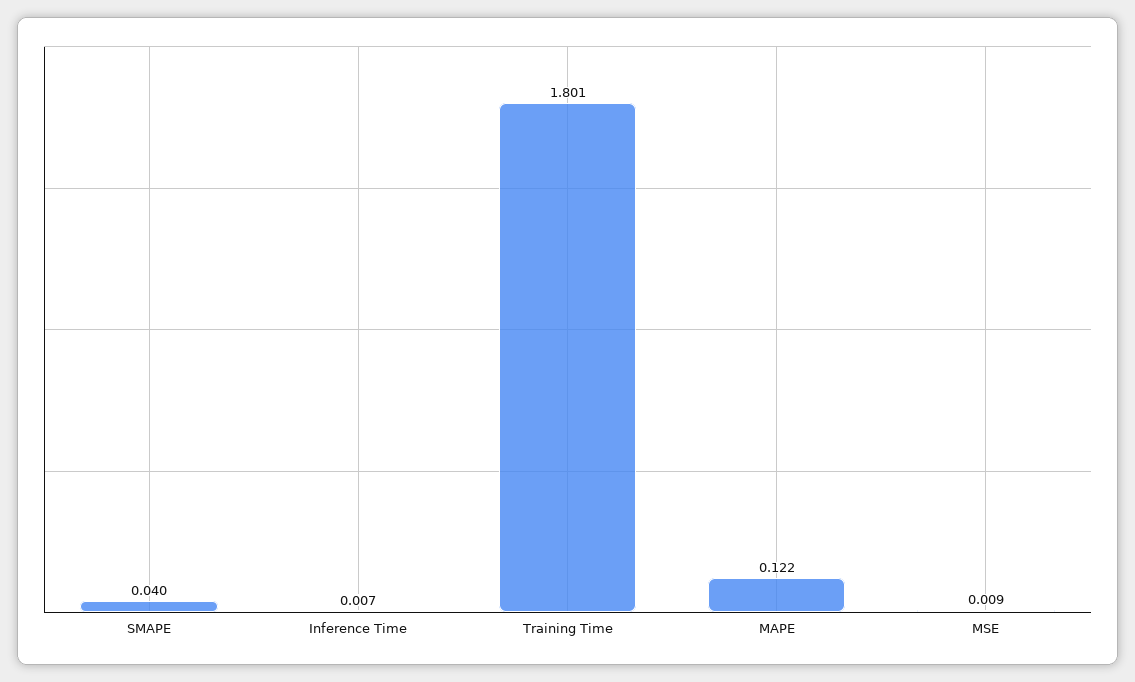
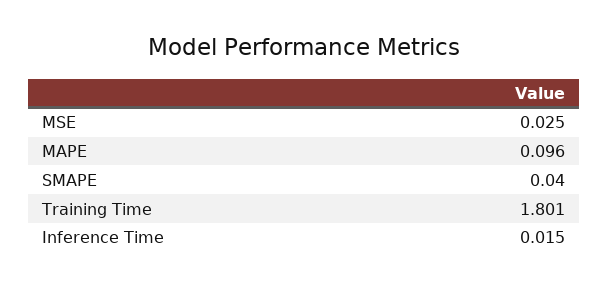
  {
    "SMAPE": 0.04,
-   "Inference Time": 0.007,
+   "Inference Time": 0.015,
    "Training Time": 1.801,
-   "MAPE": 0.122,
+   "MAPE": 0.096,
-   "MSE": 0.009
+   "MSE": 0.025
  }

